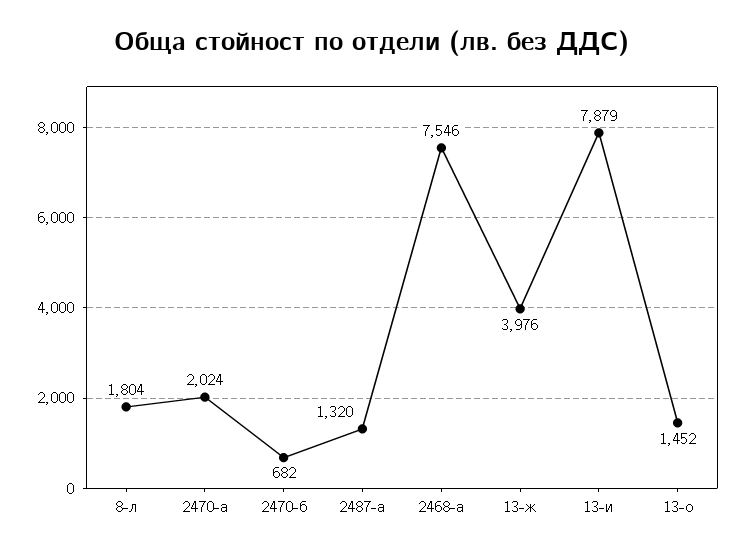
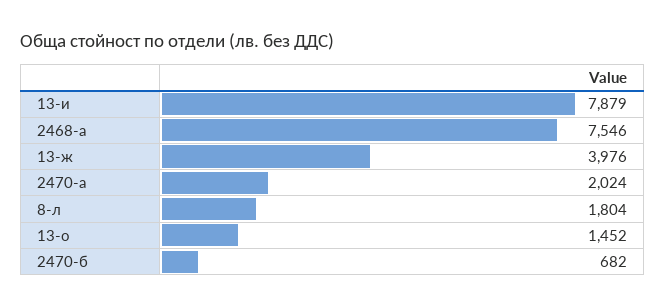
  {
    "8-л": 1804,
    "2470-а": 2024,
    "2470-б": 682,
-   "2487-а": 1320,
    "2468-а": 7546,
    "13-ж": 3976,
    "13-и": 7879,
    "13-о": 1452
  }

